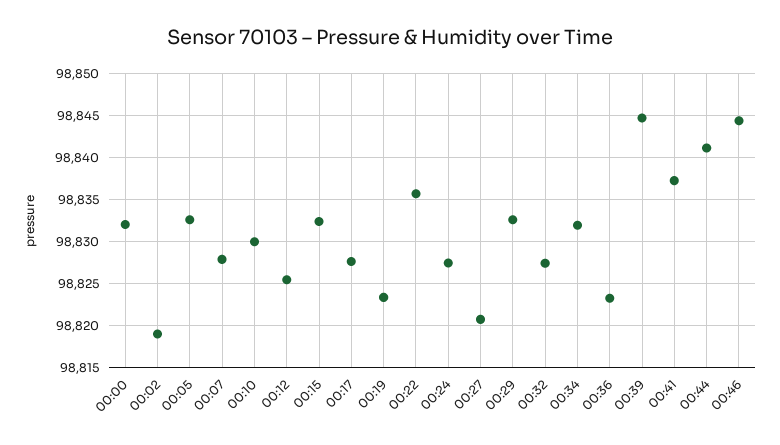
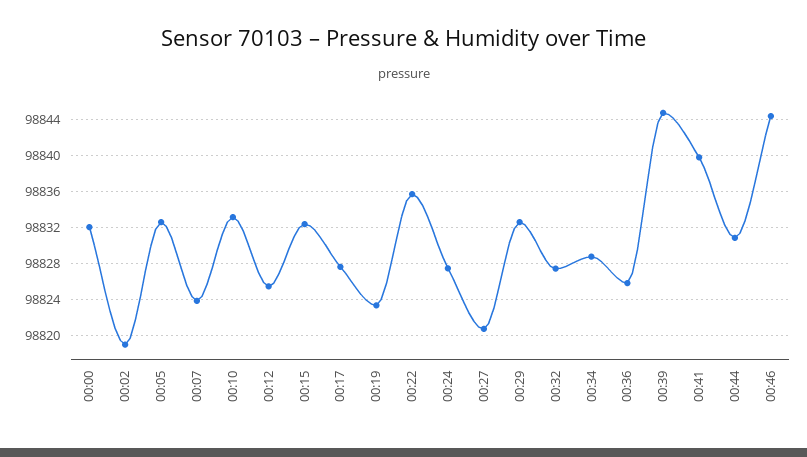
  {
    "00:00": 98832,
    "00:02": 98819,
    "00:05": 98833,
-   "00:07": 98828,
+   "00:07": 98824,
-   "00:10": 98830,
+   "00:10": 98833,
    "00:12": 98825,
    "00:15": 98832,
    "00:17": 98828,
    "00:19": 98823,
    "00:22": 98836,
    "00:24": 98827,
    "00:27": 98821,
    "00:29": 98833,
    "00:32": 98827,
-   "00:34": 98832,
+   "00:34": 98829,
-   "00:36": 98823,
+   "00:36": 98826,
    "00:39": 98845,
-   "00:41": 98837,
+   "00:41": 98840,
-   "00:44": 98841,
+   "00:44": 98831,
    "00:46": 98844
  }

